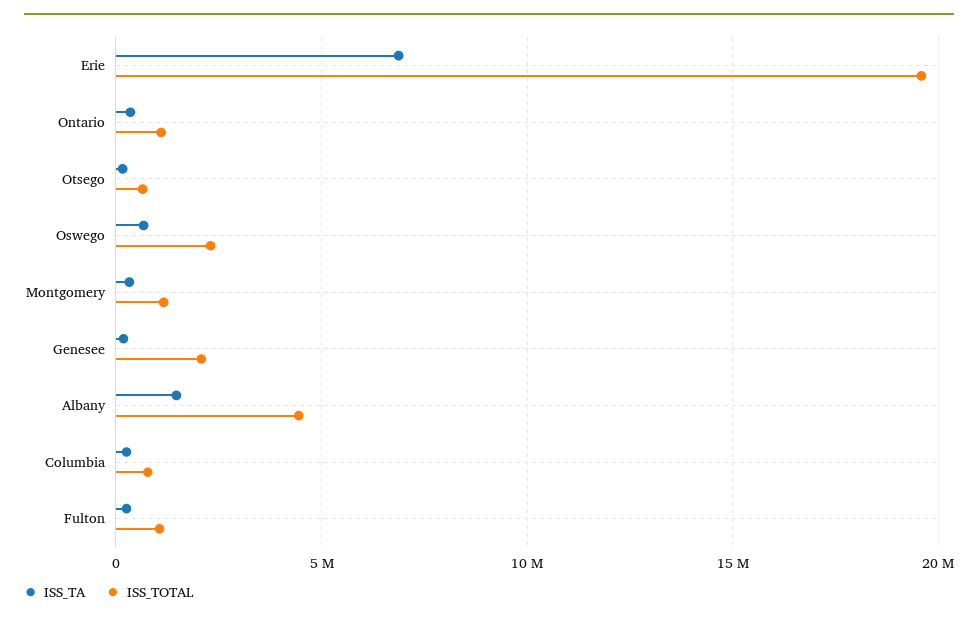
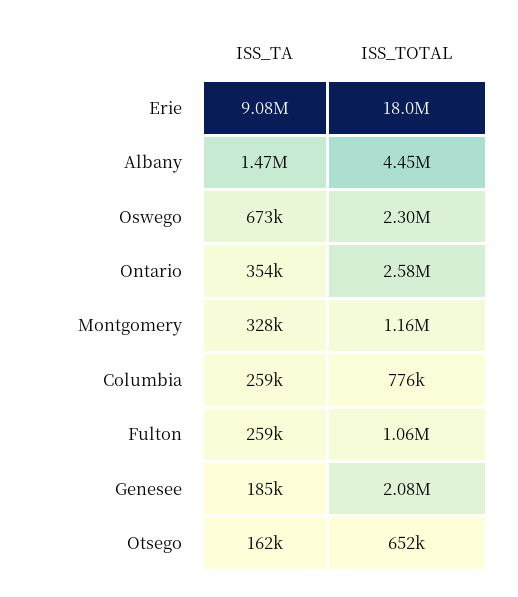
  {
    "ISS_TA": {
-     "Erie": 7000000,
+     "Erie": 9080000,
      "Ontario": 354000,
      "Otsego": 162000,
      "Oswego": 673000,
      "Montgomery": 328000,
      "Genesee": 185000,
      "Albany": 1470000,
      "Columbia": 259000,
      "Fulton": 259000
    },
    "ISS_TOTAL": {
-     "Erie": 19500000,
+     "Erie": 18000000,
-     "Ontario": 1000000,
+     "Ontario": 2580000,
      "Otsego": 652000,
      "Oswego": 2300000,
      "Montgomery": 1160000,
      "Genesee": 2080000,
      "Albany": 4450000,
      "Columbia": 776000,
      "Fulton": 1060000
    }
  }

